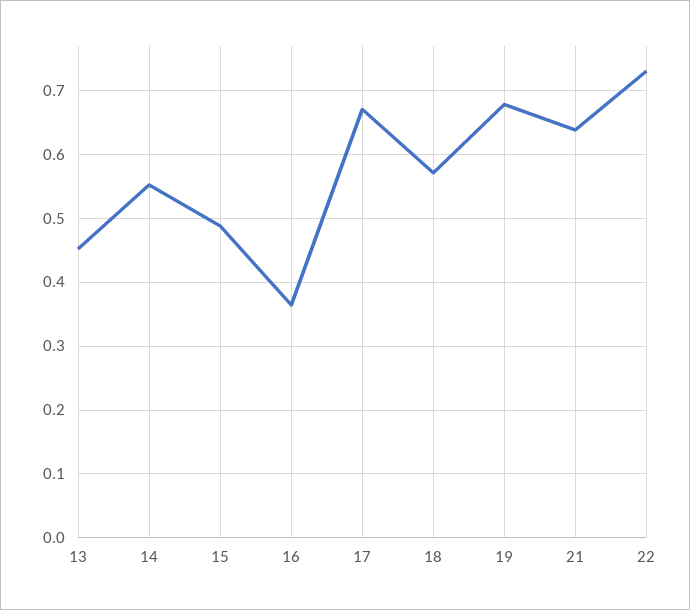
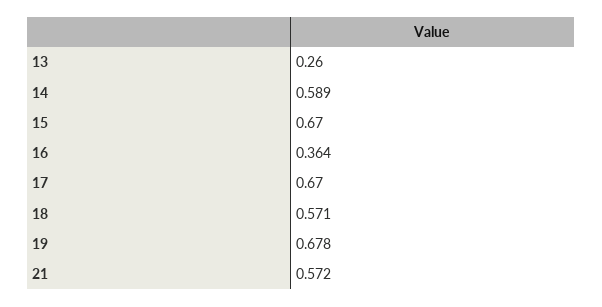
  {
-   "13": 0.45,
+   "13": 0.26,
-   "14": 0.55,
+   "14": 0.589,
-   "15": 0.49,
+   "15": 0.67,
    "16": 0.364,
    "17": 0.67,
    "18": 0.571,
    "19": 0.678,
-   "21": 0.64,
+   "21": 0.572
-   "22": 0.73
  }

